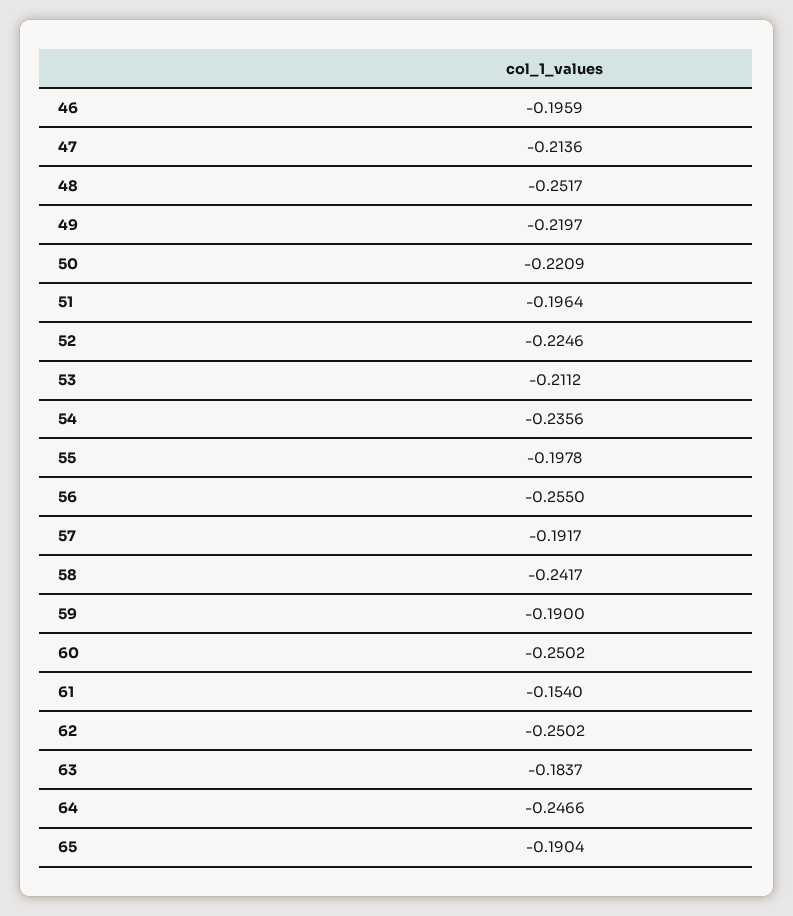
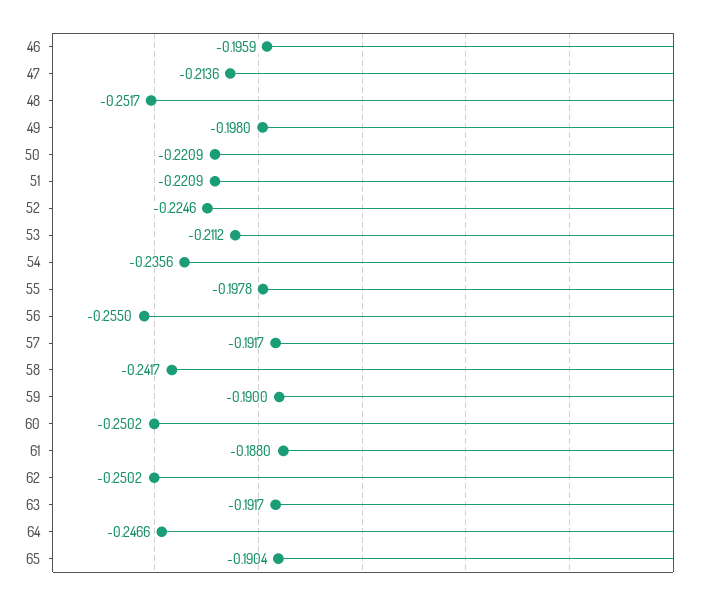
  {
    "46": -0.1959,
    "47": -0.2136,
    "48": -0.2517,
-   "49": -0.2197,
+   "49": -0.198,
    "50": -0.2209,
-   "51": -0.1964,
+   "51": -0.2209,
    "52": -0.2246,
    "53": -0.2112,
    "54": -0.2356,
    "55": -0.1978,
    "56": -0.255,
    "57": -0.1917,
    "58": -0.2417,
    "59": -0.19,
    "60": -0.2502,
-   "61": -0.154,
+   "61": -0.188,
    "62": -0.2502,
-   "63": -0.1837,
+   "63": -0.1917,
    "64": -0.2466,
    "65": -0.1904
  }

